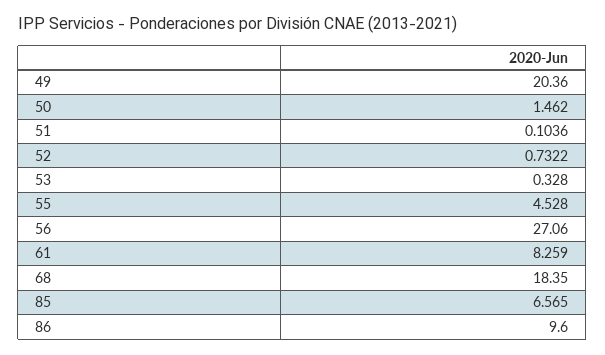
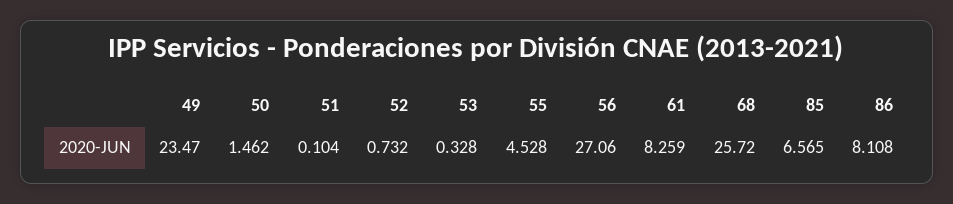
  {
-   "49": 20.36,
+   "49": 23.47,
    "50": 1.462,
    "51": 0.1036,
    "52": 0.7322,
    "53": 0.328,
    "55": 4.528,
    "56": 27.06,
    "61": 8.259,
-   "68": 18.35,
+   "68": 25.72,
    "85": 6.565,
-   "86": 9.6
+   "86": 8.108
  }

